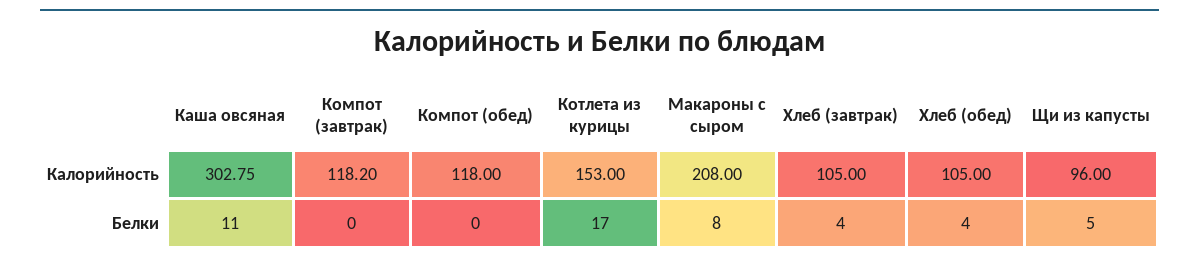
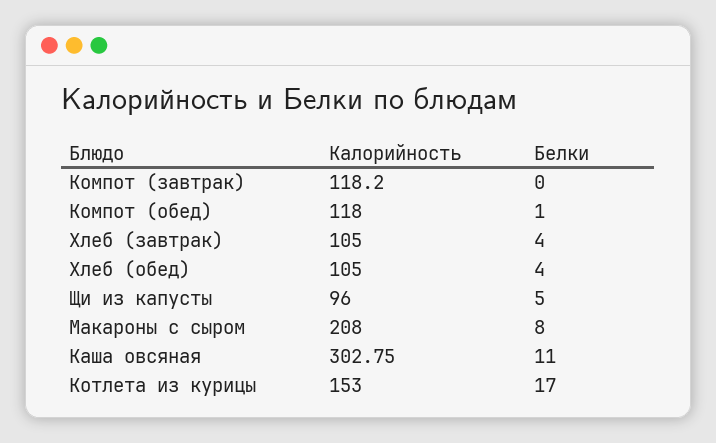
  {
    "Каша овсяная": {
      "Калорийность": 302.75,
      "Белки": 11
    },
    "Компот (завтрак)": {
      "Калорийность": 118.2,
      "Белки": 0
    },
    "Компот (обед)": {
      "Калорийность": 118,
-     "Белки": 0
+     "Белки": 1
    },
    "Котлета из курицы": {
      "Калорийность": 153,
      "Белки": 17
    },
    "Макароны с сыром": {
      "Калорийность": 208,
      "Белки": 8
    },
    "Хлеб (завтрак)": {
      "Калорийность": 105,
      "Белки": 4
    },
    "Хлеб (обед)": {
      "Калорийность": 105,
      "Белки": 4
    },
    "Щи из капусты": {
      "Калорийность": 96,
      "Белки": 5
    }
  }

